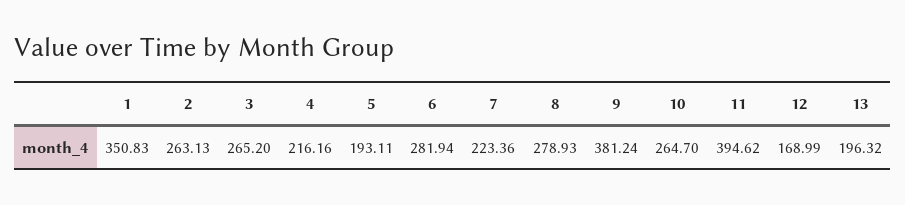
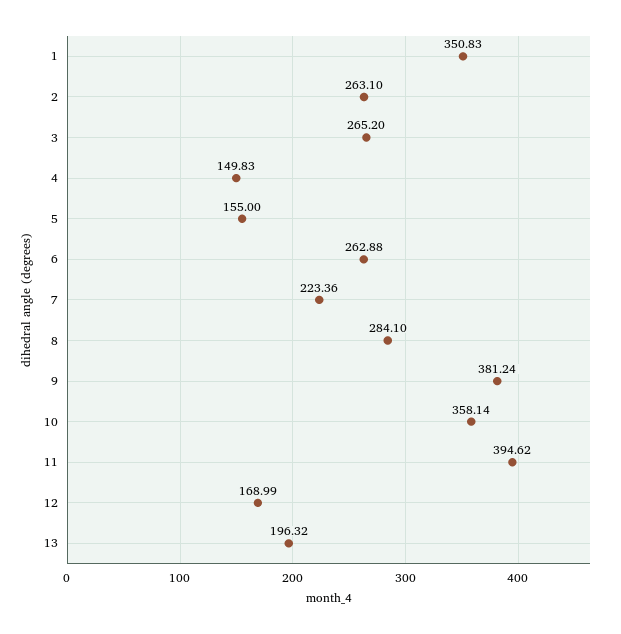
  {
    "1": 350.83,
-   "2": 263.13,
+   "2": 263.1,
    "3": 265.2,
-   "4": 216.16,
+   "4": 149.83,
-   "5": 193.11,
+   "5": 155,
-   "6": 281.94,
+   "6": 262.88,
    "7": 223.36,
-   "8": 278.93,
+   "8": 284.1,
    "9": 381.24,
-   "10": 264.7,
+   "10": 358.14,
    "11": 394.62,
    "12": 168.99,
    "13": 196.32
  }

